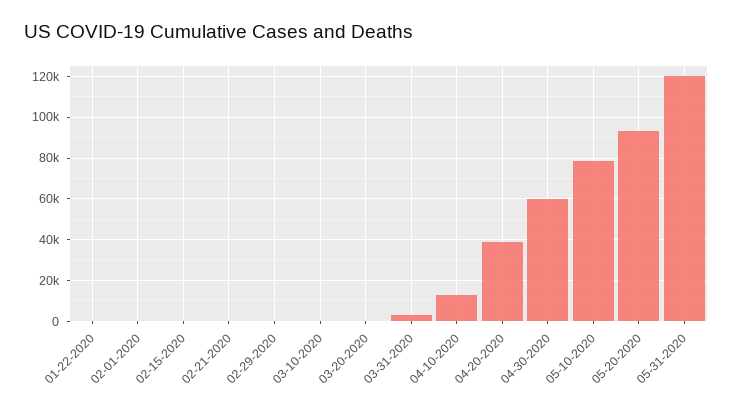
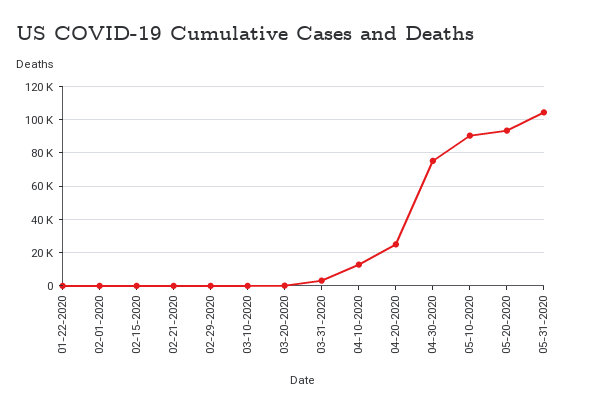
  {
    "01-22-2020": 0,
    "02-01-2020": 0,
    "02-15-2020": 0,
    "02-21-2020": 0,
    "02-29-2020": 0,
    "03-10-2020": 0,
    "03-20-2020": 0,
    "03-31-2020": 5000,
    "04-10-2020": 15000,
-   "04-20-2020": 40000,
+   "04-20-2020": 25000,
-   "04-30-2020": 60000,
+   "04-30-2020": 75000,
-   "05-10-2020": 80000,
+   "05-10-2020": 90000,
    "05-20-2020": 95000,
-   "05-31-2020": 120000
+   "05-31-2020": 105000
  }

